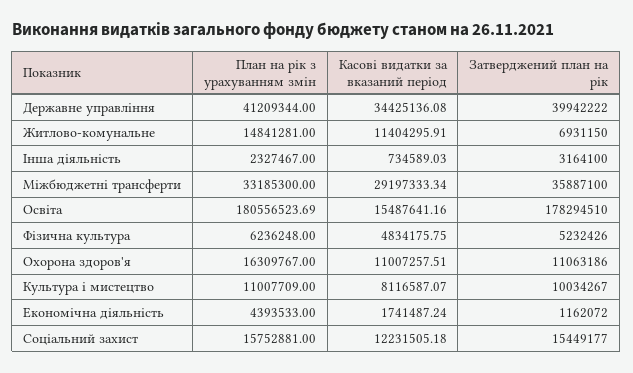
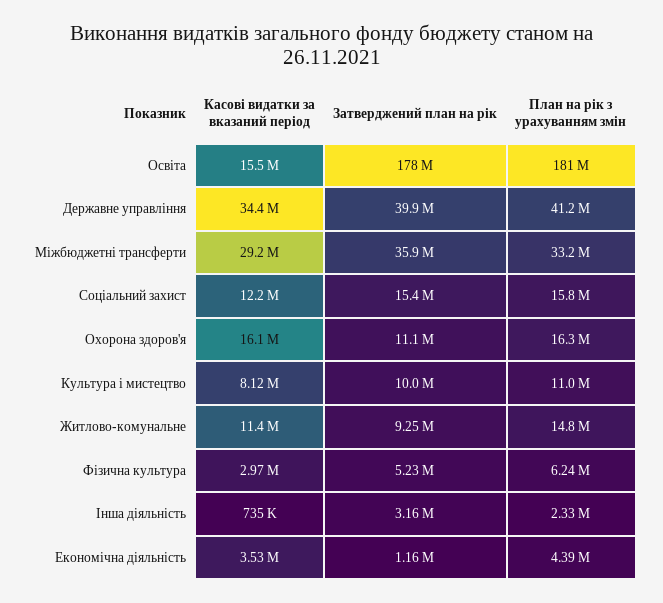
  {
    "План на рік з урахуванням змін": {
      "Державне управління": 41209344,
      "Житлово-комунальне": 14841281,
      "Інша діяльність": 2327467,
      "Міжбюджетні трансферти": 33185300,
      "Освіта": 180556523.69,
      "Фiзична культура": 6236248,
      "Охорона здоров'я": 16309767,
      "Культура i мистецтво": 11007709,
      "Економічна діяльність": 4393533,
      "Соціальний захист": 15752881
    },
    "Касові видатки за вказаний період": {
      "Державне управління": 34425136.08,
      "Житлово-комунальне": 11404295.91,
      "Інша діяльність": 734589.03,
      "Міжбюджетні трансферти": 29197333.34,
      "Освіта": 15487641.16,
-     "Фiзична культура": 4834175.75,
+     "Фiзична культура": 2970000,
-     "Охорона здоров'я": 11007257.51,
+     "Охорона здоров'я": 16100000,
      "Культура i мистецтво": 8116587.07,
-     "Економічна діяльність": 1741487.24,
+     "Економічна діяльність": 3530000,
      "Соціальний захист": 12231505.18
    },
    "Затверджений план на рік": {
      "Державне управління": 39942222,
-     "Житлово-комунальне": 6931150,
+     "Житлово-комунальне": 9250000,
      "Інша діяльність": 3164100,
      "Міжбюджетні трансферти": 35887100,
      "Освіта": 178294510,
      "Фiзична культура": 5232426,
      "Охорона здоров'я": 11063186,
      "Культура i мистецтво": 10034267,
      "Економічна діяльність": 1162072,
      "Соціальний захист": 15449177
    }
  }

